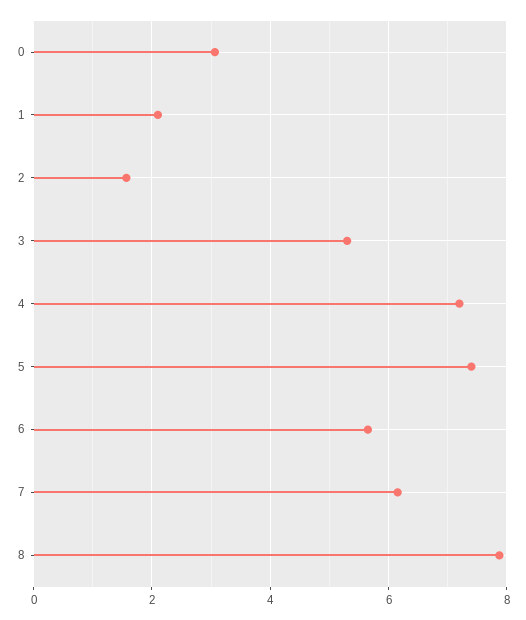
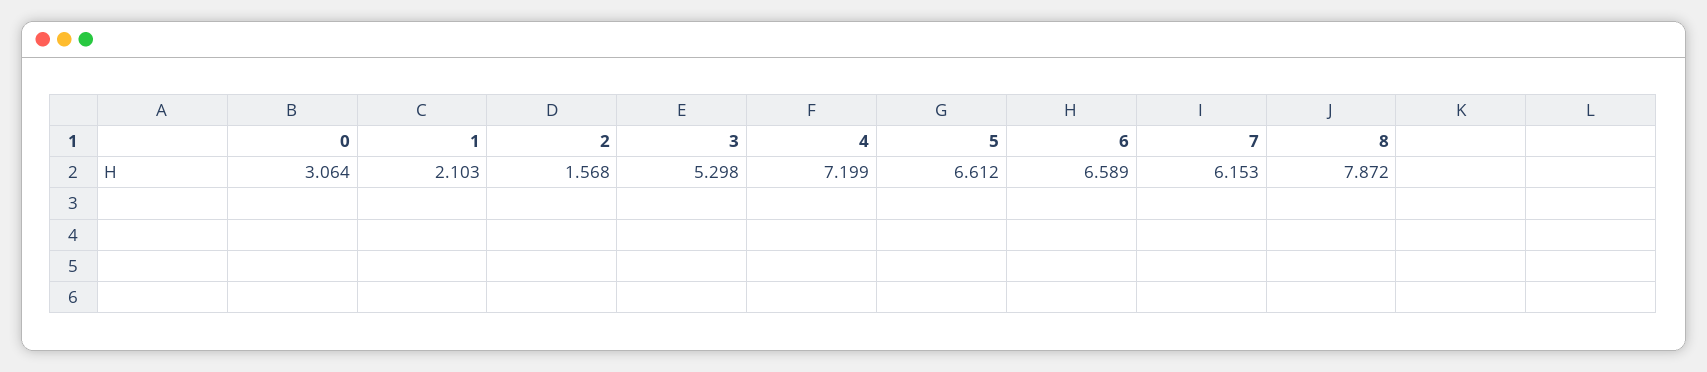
  {
    "0": 3.064,
    "1": 2.103,
    "2": 1.568,
    "3": 5.298,
    "4": 7.199,
-   "5": 7.4,
+   "5": 6.612,
-   "6": 5.6,
+   "6": 6.589,
    "7": 6.153,
    "8": 7.872
  }

